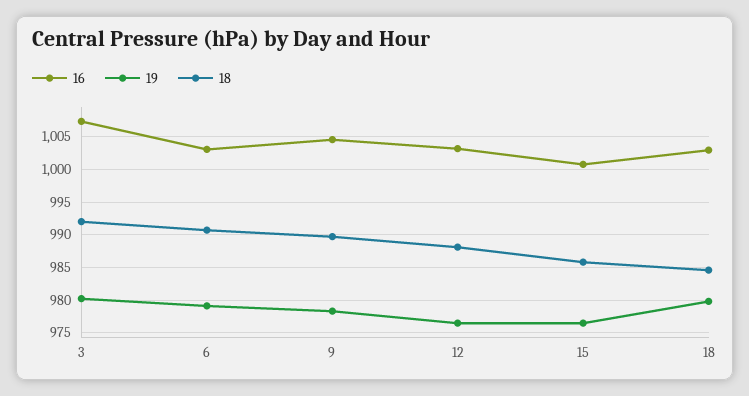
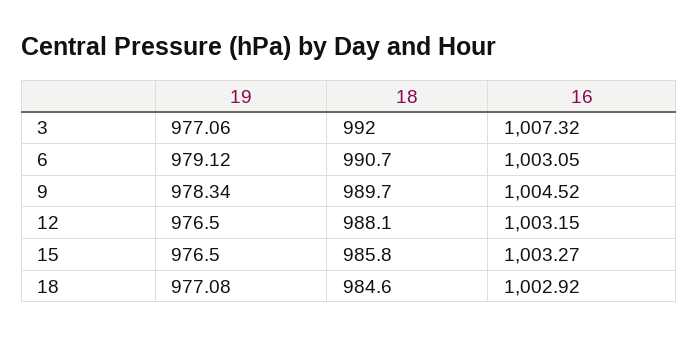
  {
    "16": {
      "3": 1007.32,
      "6": 1003.05,
      "9": 1004.52,
      "12": 1003.15,
-     "15": 1001,
+     "15": 1003.27,
      "18": 1002.92
    },
    "19": {
-     "3": 980,
+     "3": 977.06,
      "6": 979.12,
      "9": 978.34,
      "12": 976.5,
      "15": 976.5,
-     "18": 980
+     "18": 977.08
    },
    "18": {
      "3": 992,
      "6": 990.7,
      "9": 989.7,
      "12": 988.1,
      "15": 985.8,
      "18": 984.6
    }
  }

